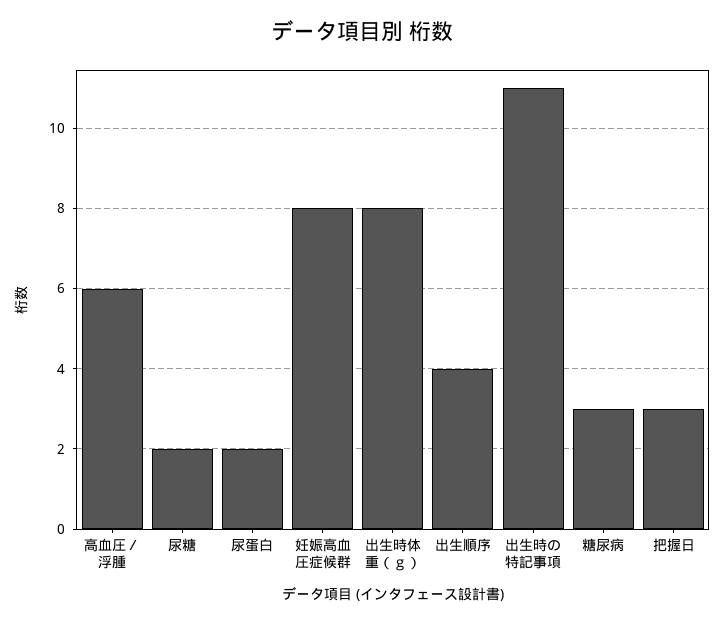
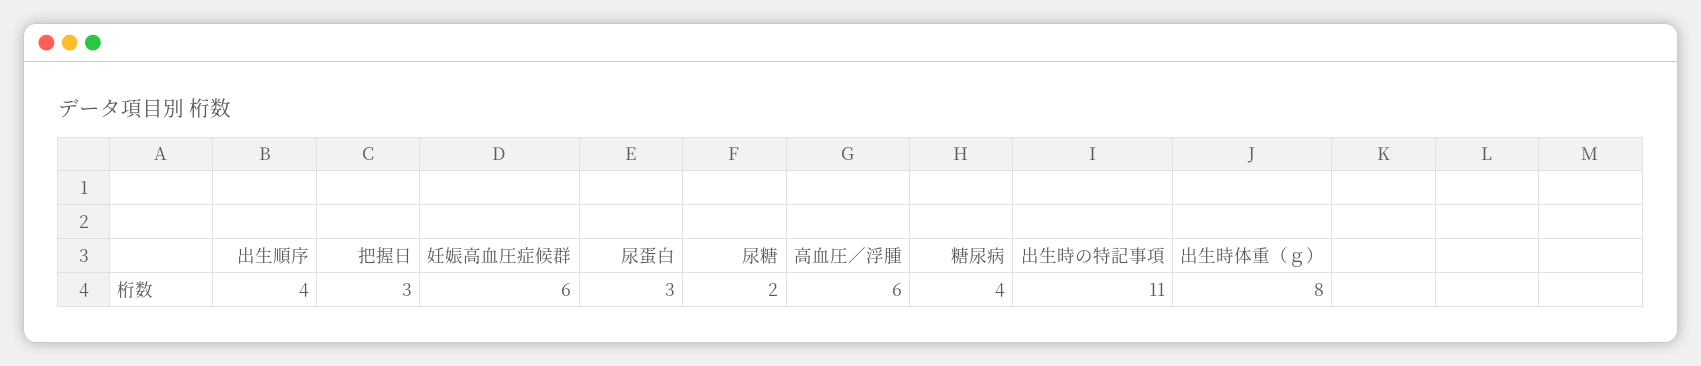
  {
    "高血圧／浮腫": 6,
    "尿糖": 2,
-   "尿蛋白": 2,
+   "尿蛋白": 3,
-   "妊娠高血圧症候群": 8,
+   "妊娠高血圧症候群": 6,
    "出生時体重（ｇ）": 8,
    "出生順序": 4,
    "出生時の特記事項": 11,
-   "糖尿病": 3,
+   "糖尿病": 4,
    "把握日": 3
  }

